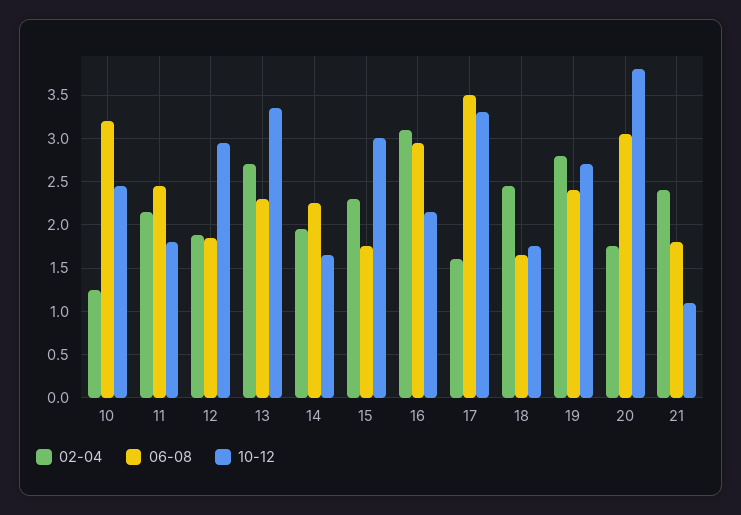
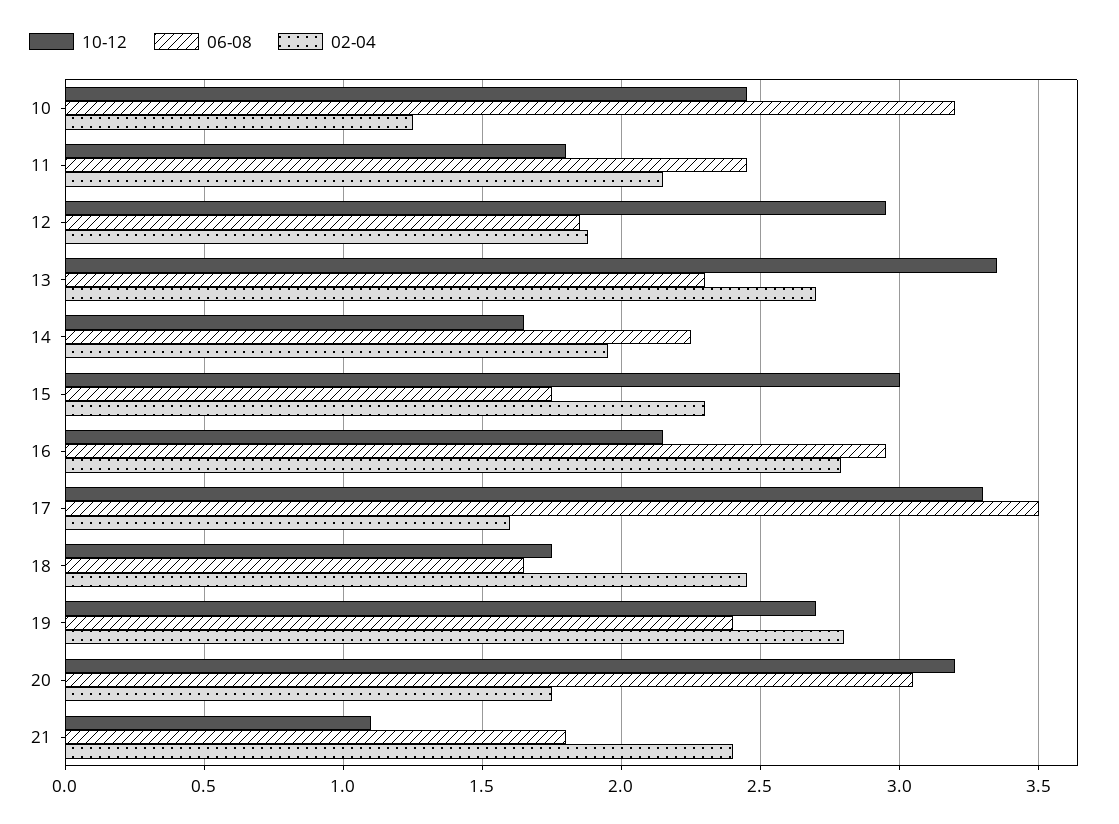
  {
    "02-04": {
      "10": 1.25,
      "11": 2.15,
      "12": 1.9,
      "13": 2.7,
      "14": 1.95,
      "15": 2.3,
-     "16": 3.1,
+     "16": 2.8,
      "17": 1.6,
      "18": 2.45,
      "19": 2.8,
      "20": 1.75,
      "21": 2.4
    },
    "06-08": {
      "10": 3.2,
      "11": 2.45,
      "12": 1.85,
      "13": 2.3,
      "14": 2.25,
      "15": 1.75,
      "16": 2.95,
      "17": 3.5,
      "18": 1.65,
      "19": 2.4,
      "20": 3.05,
      "21": 1.8
    },
    "10-12": {
      "10": 2.45,
      "11": 1.8,
      "12": 2.95,
      "13": 3.35,
      "14": 1.65,
      "15": 3,
      "16": 2.15,
      "17": 3.3,
      "18": 1.75,
      "19": 2.7,
-     "20": 3.8,
+     "20": 3.2,
      "21": 1.1
    }
  }

